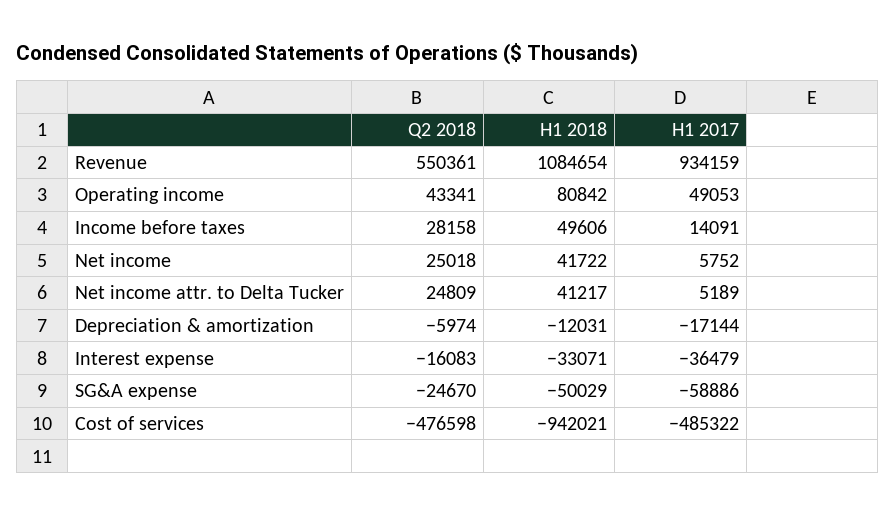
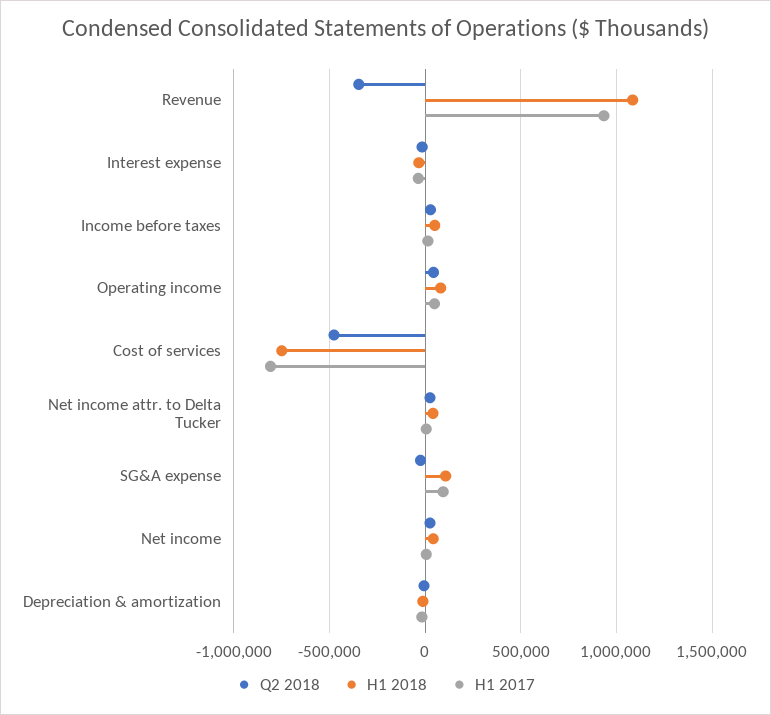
  {
    "Q2 2018": {
-     "Revenue": 550361,
+     "Revenue": -350000,
      "Operating income": 43341,
      "Income before taxes": 28158,
      "Net income": 25018,
      "Net income attr. to Delta Tucker": 24809,
      "Depreciation & amortization": -5974,
      "Interest expense": -16083,
      "SG&A expense": -24670,
      "Cost of services": -476598
    },
    "H1 2018": {
      "Revenue": 1084654,
      "Operating income": 80842,
      "Income before taxes": 49606,
      "Net income": 41722,
      "Net income attr. to Delta Tucker": 41217,
      "Depreciation & amortization": -12031,
      "Interest expense": -33071,
-     "SG&A expense": -50029,
+     "SG&A expense": 100000,
-     "Cost of services": -942021
+     "Cost of services": -750000
    },
    "H1 2017": {
      "Revenue": 934159,
      "Operating income": 49053,
      "Income before taxes": 14091,
      "Net income": 5752,
      "Net income attr. to Delta Tucker": 5189,
      "Depreciation & amortization": -17144,
      "Interest expense": -36479,
-     "SG&A expense": -58886,
+     "SG&A expense": 100000,
-     "Cost of services": -485322
+     "Cost of services": -800000
    }
  }

